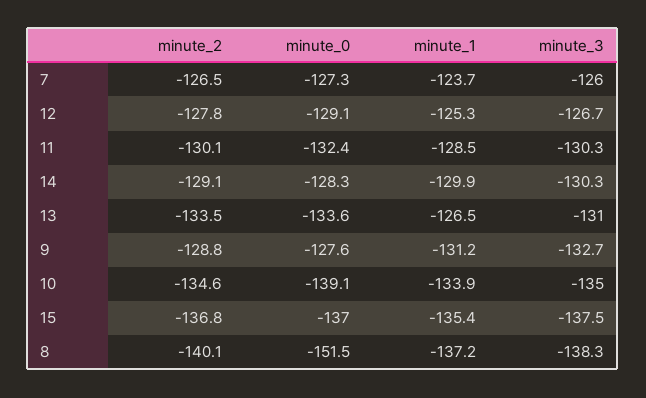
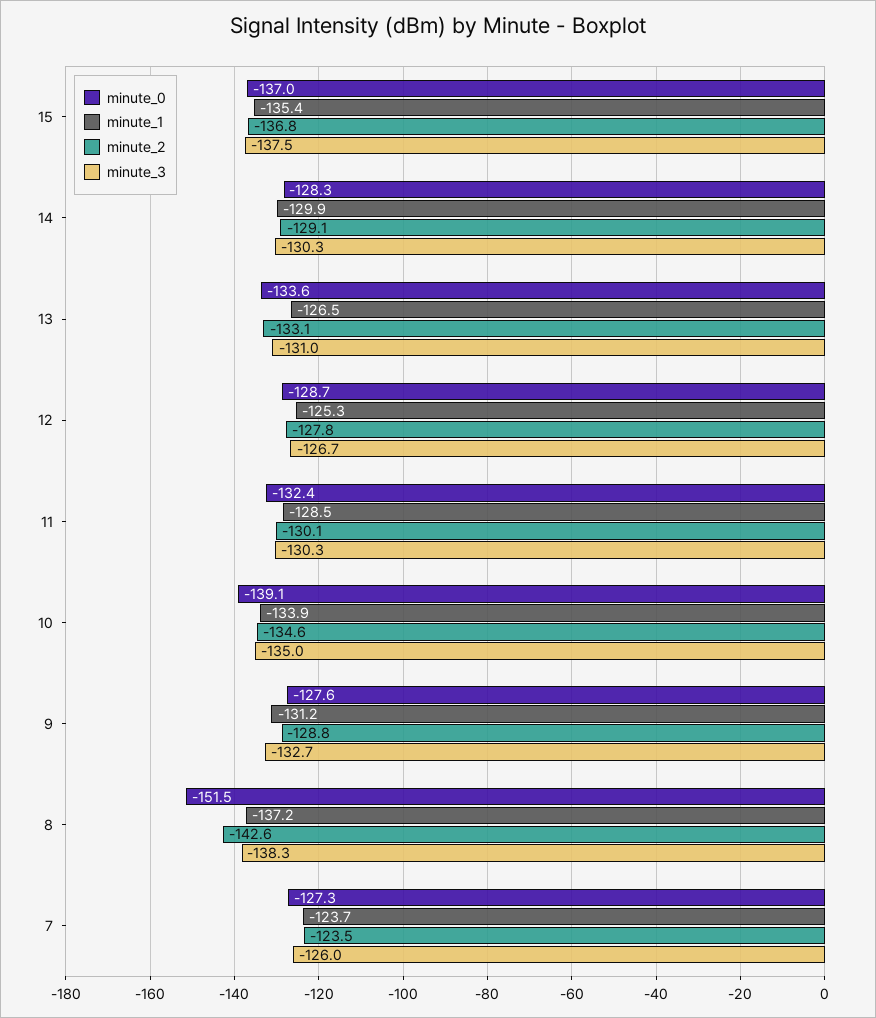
  {
    "minute_2": {
-     "7": -126.5,
+     "7": -123.5,
      "12": -127.8,
      "11": -130.1,
      "14": -129.1,
-     "13": -133.5,
+     "13": -133.1,
      "9": -128.8,
      "10": -134.6,
      "15": -136.8,
-     "8": -140.1
+     "8": -142.6
    },
    "minute_0": {
      "7": -127.3,
-     "12": -129.1,
+     "12": -128.7,
      "11": -132.4,
      "14": -128.3,
      "13": -133.6,
      "9": -127.6,
      "10": -139.1,
      "15": -137,
      "8": -151.5
    },
    "minute_1": {
      "7": -123.7,
      "12": -125.3,
      "11": -128.5,
      "14": -129.9,
      "13": -126.5,
      "9": -131.2,
      "10": -133.9,
      "15": -135.4,
      "8": -137.2
    },
    "minute_3": {
      "7": -126,
      "12": -126.7,
      "11": -130.3,
      "14": -130.3,
      "13": -131,
      "9": -132.7,
      "10": -135,
      "15": -137.5,
      "8": -138.3
    }
  }

